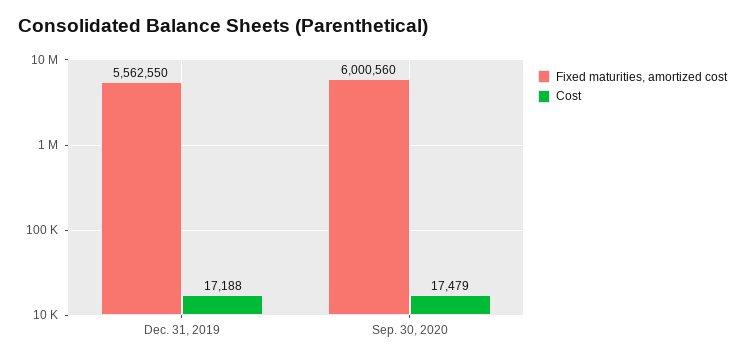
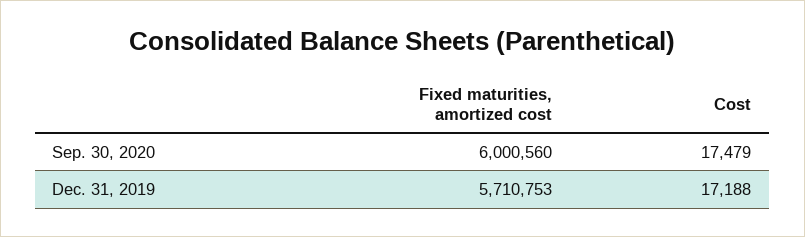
  {
    "Fixed maturities, amortized cost": {
-     "Dec. 31, 2019": 5562550,
+     "Dec. 31, 2019": 5710753,
      "Sep. 30, 2020": 6000560
    },
    "Cost": {
      "Dec. 31, 2019": 17188,
      "Sep. 30, 2020": 17479
    }
  }

